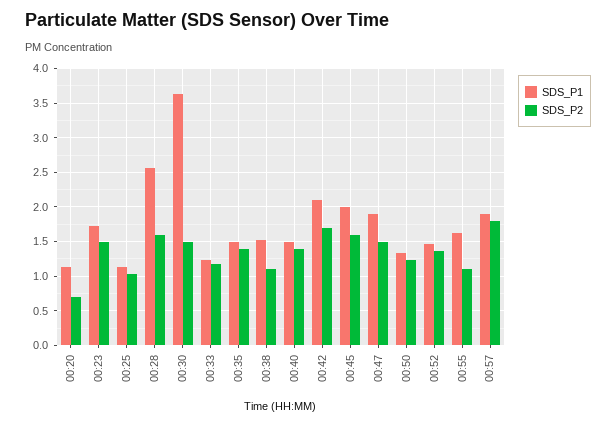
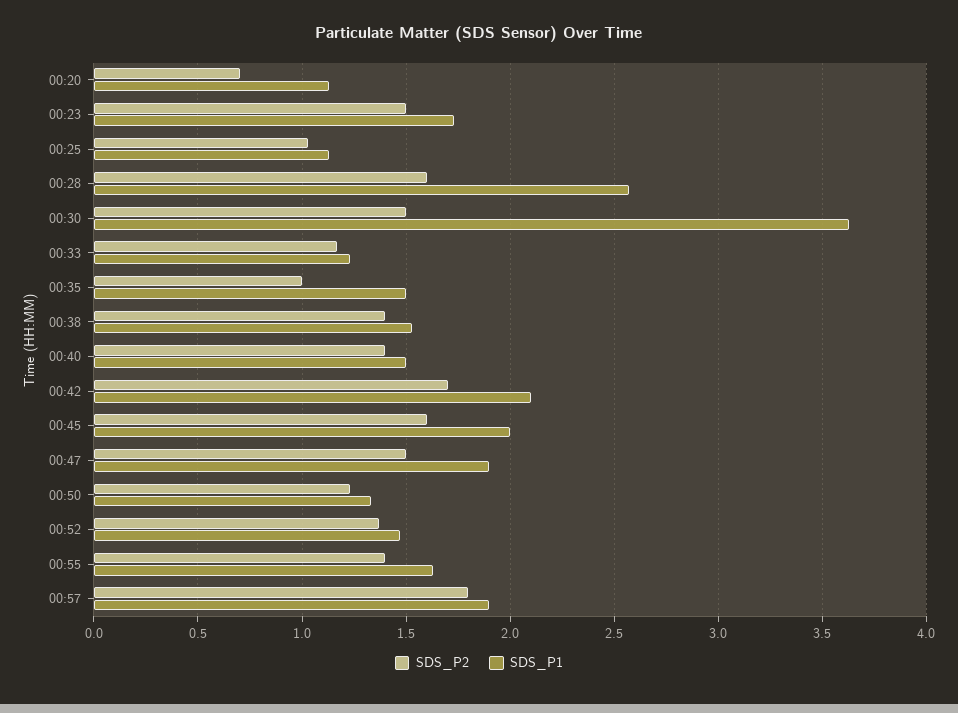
  {
    "SDS_P1": {
      "00:20": 1.15,
      "00:23": 1.75,
      "00:25": 1.15,
      "00:28": 2.55,
      "00:30": 3.65,
      "00:33": 1.25,
      "00:35": 1.5,
      "00:38": 1.55,
      "00:40": 1.5,
      "00:42": 2.1,
      "00:45": 2,
      "00:47": 1.9,
      "00:50": 1.35,
      "00:52": 1.45,
      "00:55": 1.65,
      "00:57": 1.9
    },
    "SDS_P2": {
      "00:20": 0.7,
      "00:23": 1.5,
      "00:25": 1.05,
      "00:28": 1.6,
      "00:30": 1.5,
      "00:33": 1.15,
-     "00:35": 1.4,
+     "00:35": 1,
-     "00:38": 1.1,
+     "00:38": 1.4,
      "00:40": 1.4,
      "00:42": 1.7,
      "00:45": 1.6,
      "00:47": 1.5,
      "00:50": 1.25,
      "00:52": 1.35,
-     "00:55": 1.1,
+     "00:55": 1.4,
      "00:57": 1.8
    }
  }

